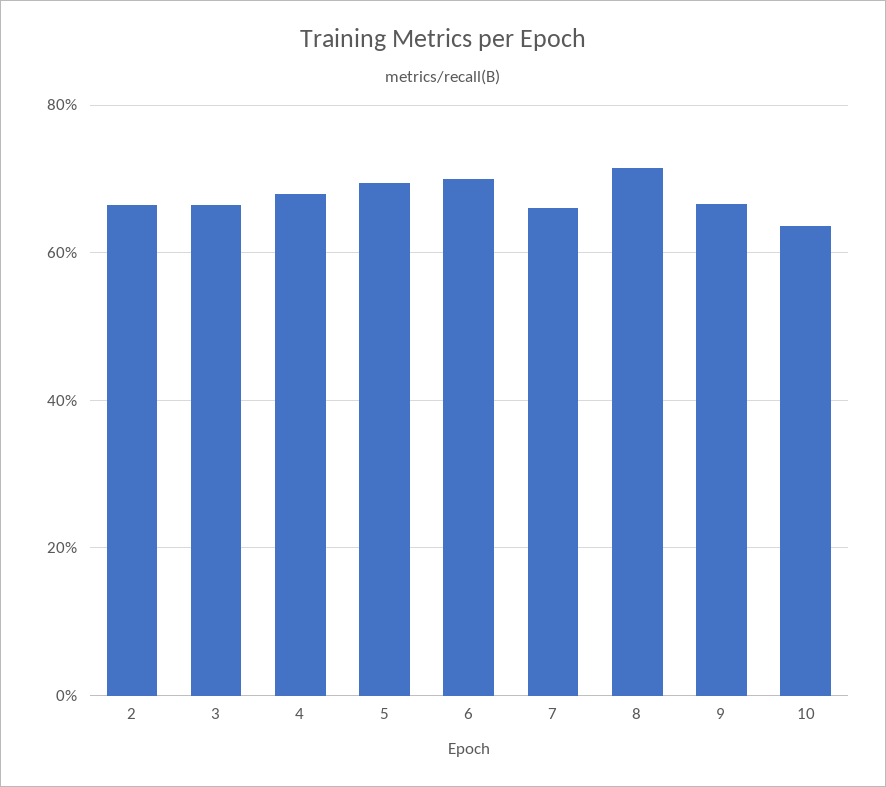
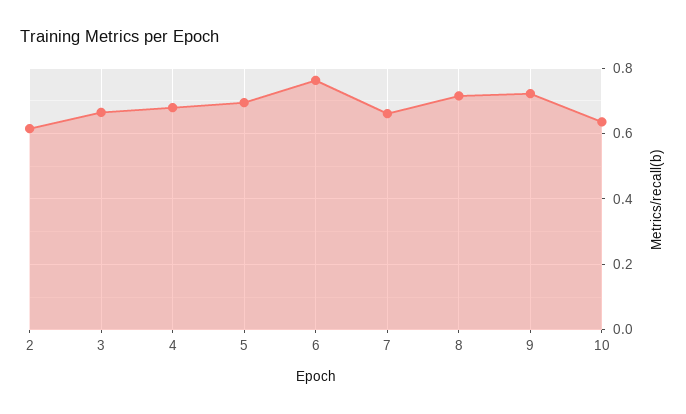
  {
-   "2": 0.66,
+   "2": 0.62,
    "3": 0.66,
    "4": 0.68,
    "5": 0.7,
-   "6": 0.7,
+   "6": 0.76,
    "7": 0.66,
    "8": 0.72,
-   "9": 0.66,
+   "9": 0.72,
    "10": 0.64
  }

